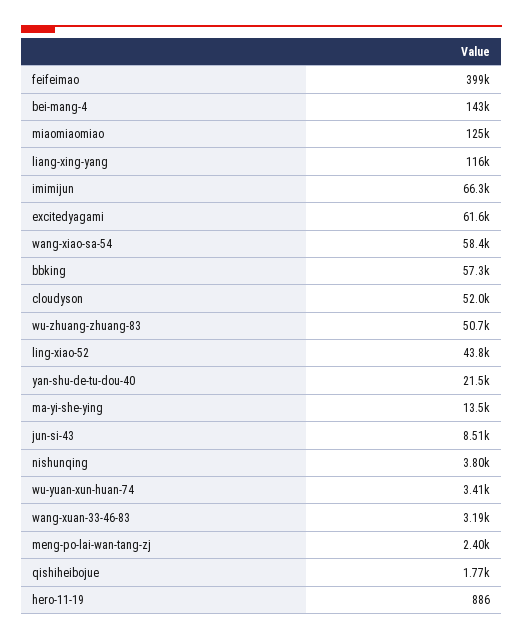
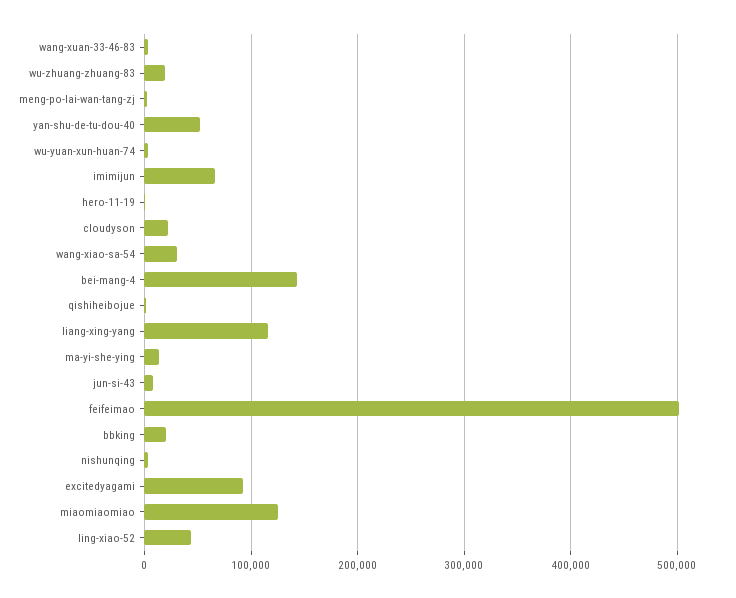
  {
-   "feifeimao": 399000,
+   "feifeimao": 500000,
    "bei-mang-4": 143000,
    "miaomiaomiao": 125000,
    "liang-xing-yang": 116000,
    "imimijun": 66300,
-   "excitedyagami": 61600,
+   "excitedyagami": 90000,
-   "wang-xiao-sa-54": 58400,
+   "wang-xiao-sa-54": 30000,
-   "bbking": 57300,
+   "bbking": 20000,
-   "cloudyson": 52000,
+   "cloudyson": 20000,
-   "wu-zhuang-zhuang-83": 50700,
+   "wu-zhuang-zhuang-83": 20000,
    "ling-xiao-52": 43800,
-   "yan-shu-de-tu-dou-40": 21500,
+   "yan-shu-de-tu-dou-40": 50000,
    "ma-yi-she-ying": 13500,
    "jun-si-43": 8510,
    "nishunqing": 3800,
    "wu-yuan-xun-huan-74": 3410,
    "wang-xuan-33-46-83": 3190,
    "meng-po-lai-wan-tang-zj": 2400,
    "qishiheibojue": 1770,
    "hero-11-19": 886
  }

